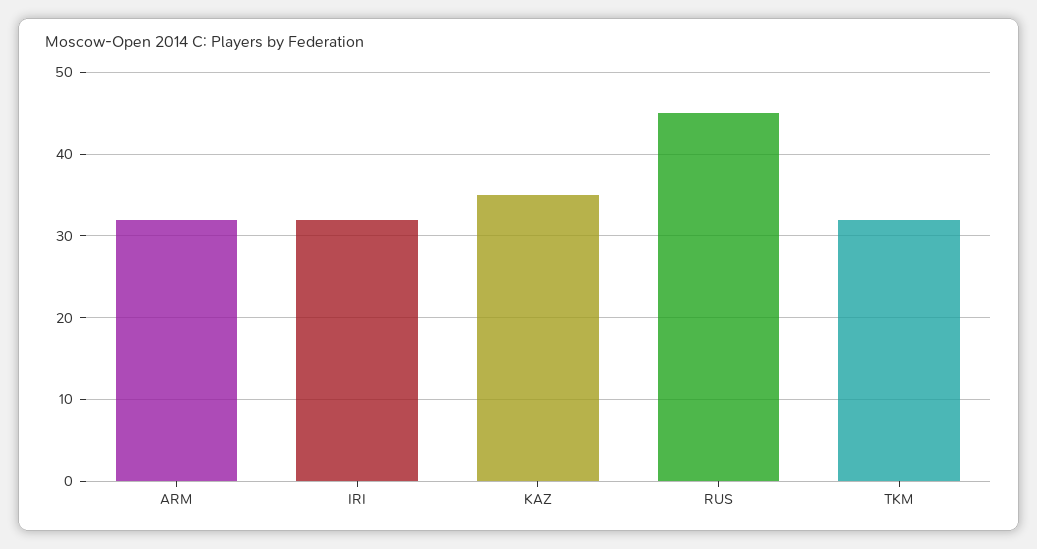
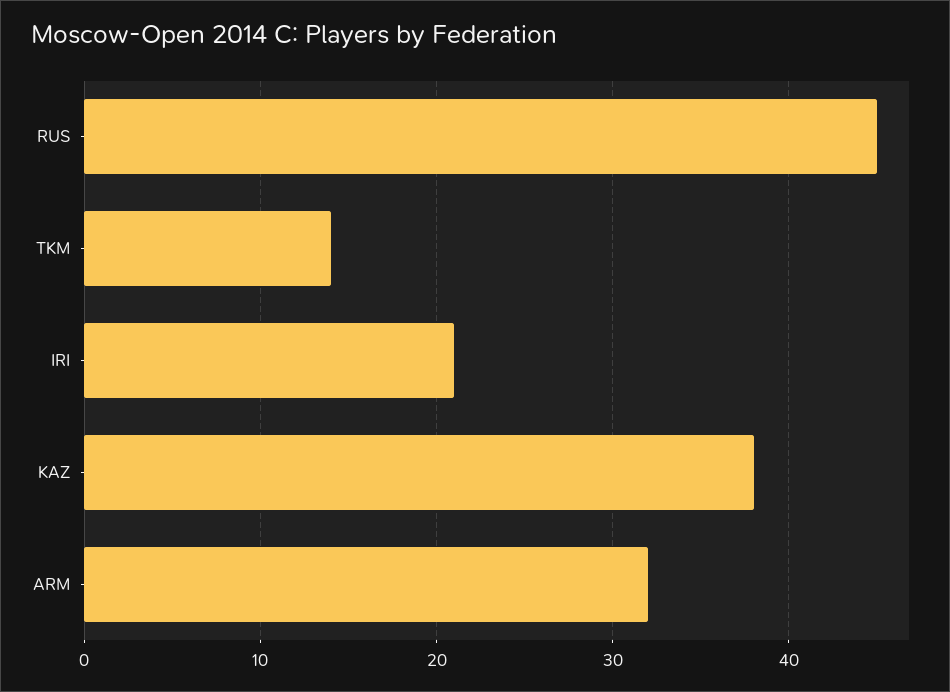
  {
    "ARM": 32,
-   "IRI": 32,
+   "IRI": 21,
-   "KAZ": 35,
+   "KAZ": 38,
    "RUS": 45,
-   "TKM": 32
+   "TKM": 14
  }

